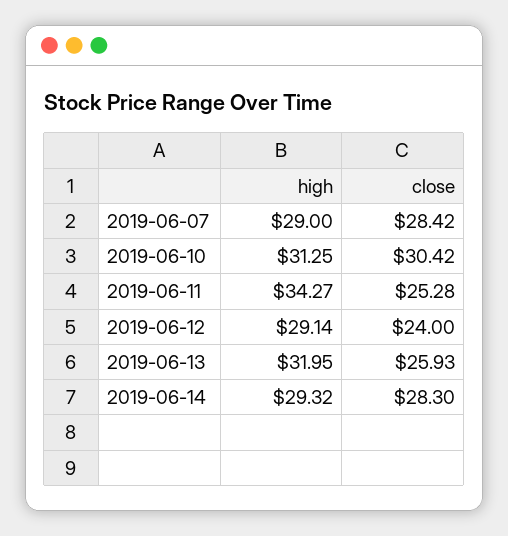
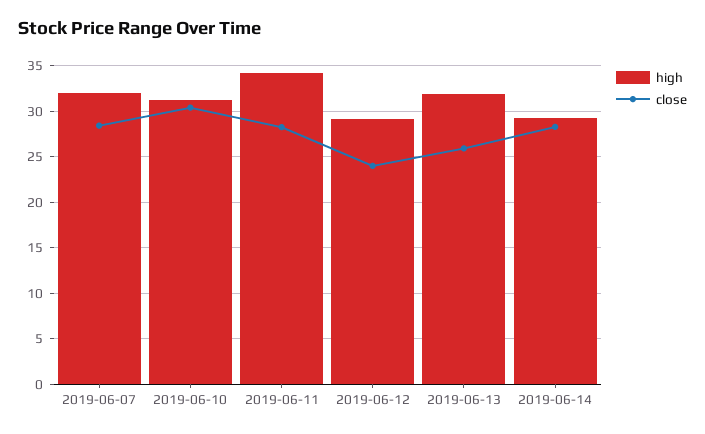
  {
    "high": {
-     "2019-06-07": 29,
+     "2019-06-07": 32,
      "2019-06-10": 31.25,
      "2019-06-11": 34.27,
      "2019-06-12": 29.14,
      "2019-06-13": 31.95,
      "2019-06-14": 29.32
    },
    "close": {
      "2019-06-07": 28.42,
      "2019-06-10": 30.42,
-     "2019-06-11": 25.28,
+     "2019-06-11": 28,
      "2019-06-12": 24,
      "2019-06-13": 25.93,
      "2019-06-14": 28.3
    }
  }

